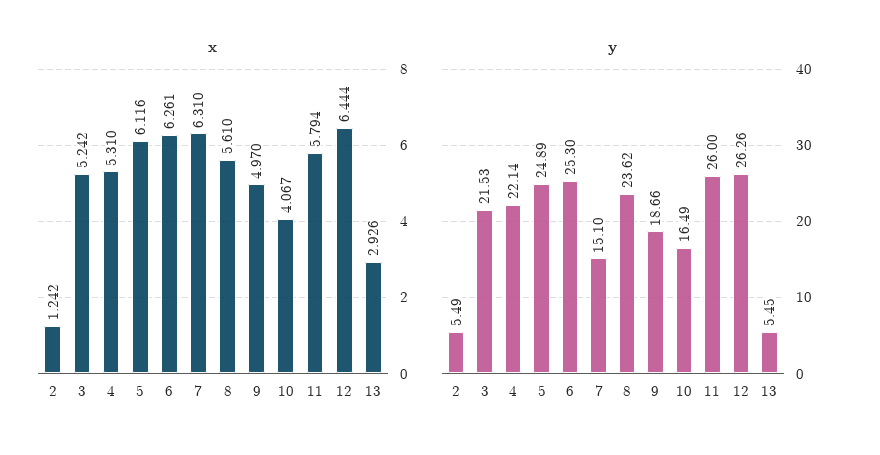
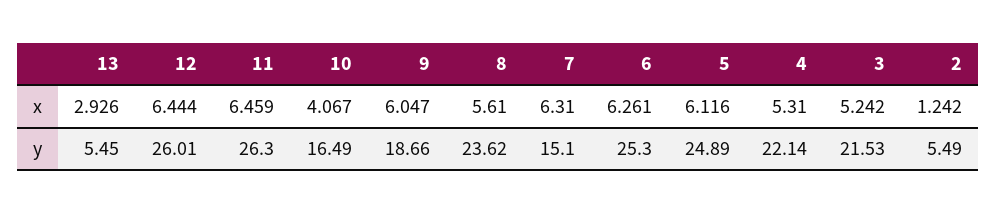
  {
    "x": {
      "2": 1.242,
      "3": 5.242,
      "4": 5.31,
      "5": 6.116,
      "6": 6.261,
      "7": 6.31,
      "8": 5.61,
-     "9": 4.97,
+     "9": 6.047,
      "10": 4.067,
-     "11": 5.794,
+     "11": 6.459,
      "12": 6.444,
      "13": 2.926
    },
    "y": {
      "2": 5.49,
      "3": 21.53,
      "4": 22.14,
      "5": 24.89,
      "6": 25.3,
      "7": 15.1,
      "8": 23.62,
      "9": 18.66,
      "10": 16.49,
-     "11": 26,
+     "11": 26.3,
-     "12": 26.26,
+     "12": 26.01,
      "13": 5.45
    }
  }

